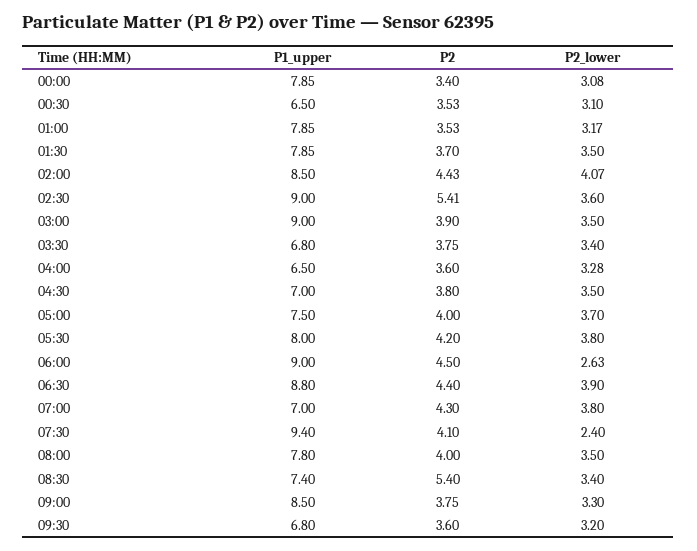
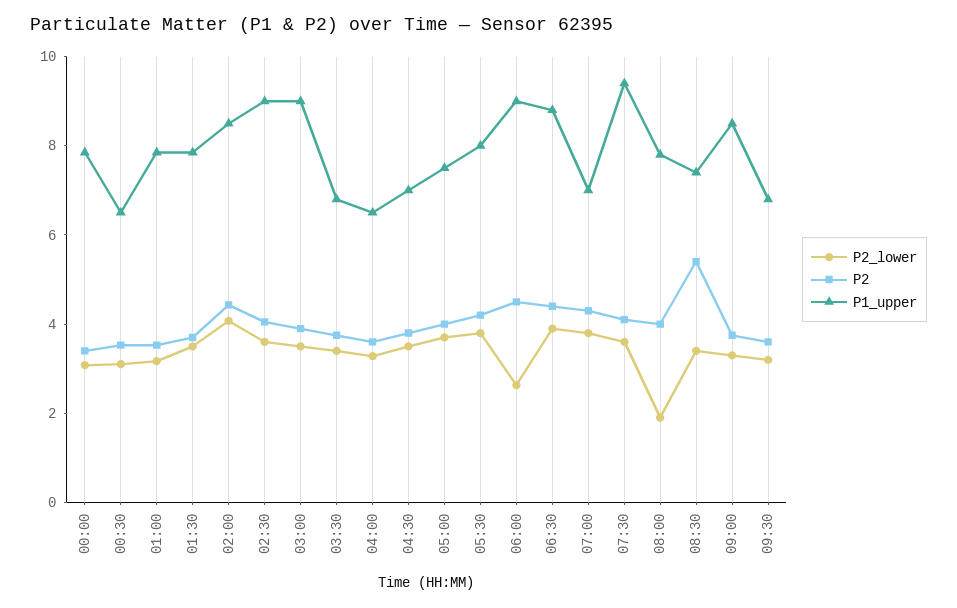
  {
    "P1_upper": {
      "00:00": 7.85,
      "00:30": 6.5,
      "01:00": 7.85,
      "01:30": 7.85,
      "02:00": 8.5,
      "02:30": 9,
      "03:00": 9,
      "03:30": 6.8,
      "04:00": 6.5,
      "04:30": 7,
      "05:00": 7.5,
      "05:30": 8,
      "06:00": 9,
      "06:30": 8.8,
      "07:00": 7,
      "07:30": 9.4,
      "08:00": 7.8,
      "08:30": 7.4,
      "09:00": 8.5,
      "09:30": 6.8
    },
    "P2": {
      "00:00": 3.4,
      "00:30": 3.53,
      "01:00": 3.53,
      "01:30": 3.7,
      "02:00": 4.43,
-     "02:30": 5.41,
+     "02:30": 4,
      "03:00": 3.9,
      "03:30": 3.75,
      "04:00": 3.6,
      "04:30": 3.8,
      "05:00": 4,
      "05:30": 4.2,
      "06:00": 4.5,
      "06:30": 4.4,
      "07:00": 4.3,
      "07:30": 4.1,
      "08:00": 4,
      "08:30": 5.4,
      "09:00": 3.75,
      "09:30": 3.6
    },
    "P2_lower": {
      "00:00": 3.08,
      "00:30": 3.1,
      "01:00": 3.17,
      "01:30": 3.5,
      "02:00": 4.07,
      "02:30": 3.6,
      "03:00": 3.5,
      "03:30": 3.4,
      "04:00": 3.28,
      "04:30": 3.5,
      "05:00": 3.7,
      "05:30": 3.8,
      "06:00": 2.63,
      "06:30": 3.9,
      "07:00": 3.8,
-     "07:30": 2.4,
+     "07:30": 3.5,
-     "08:00": 3.5,
+     "08:00": 2,
      "08:30": 3.4,
      "09:00": 3.3,
      "09:30": 3.2
    }
  }

